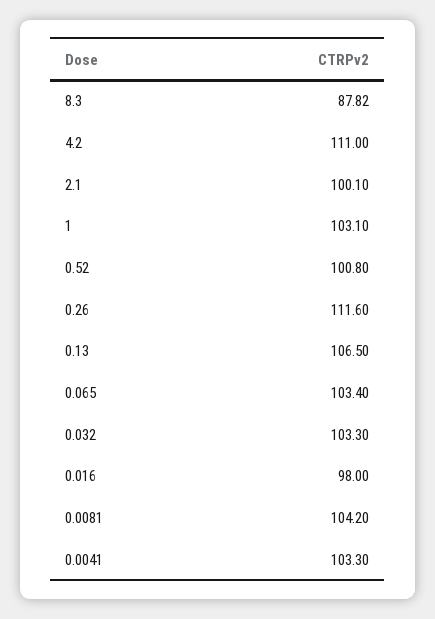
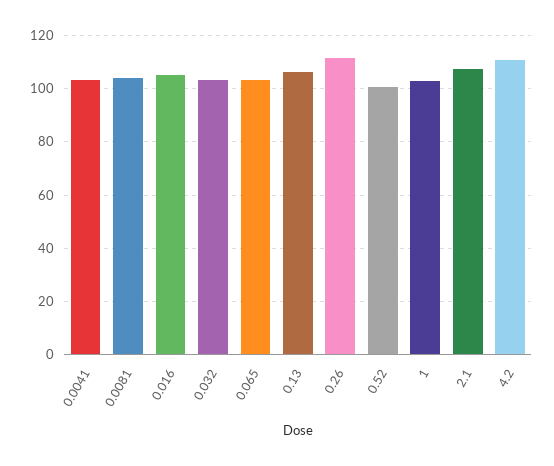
  {
-   "8.3": 87.82,
    "4.2": 111,
-   "2.1": 100.1,
+   "2.1": 107.5,
    "1": 103.1,
    "0.52": 100.8,
    "0.26": 111.6,
    "0.13": 106.5,
    "0.065": 103.4,
    "0.032": 103.3,
-   "0.016": 98,
+   "0.016": 105,
    "0.0081": 104.2,
    "0.0041": 103.3
  }

